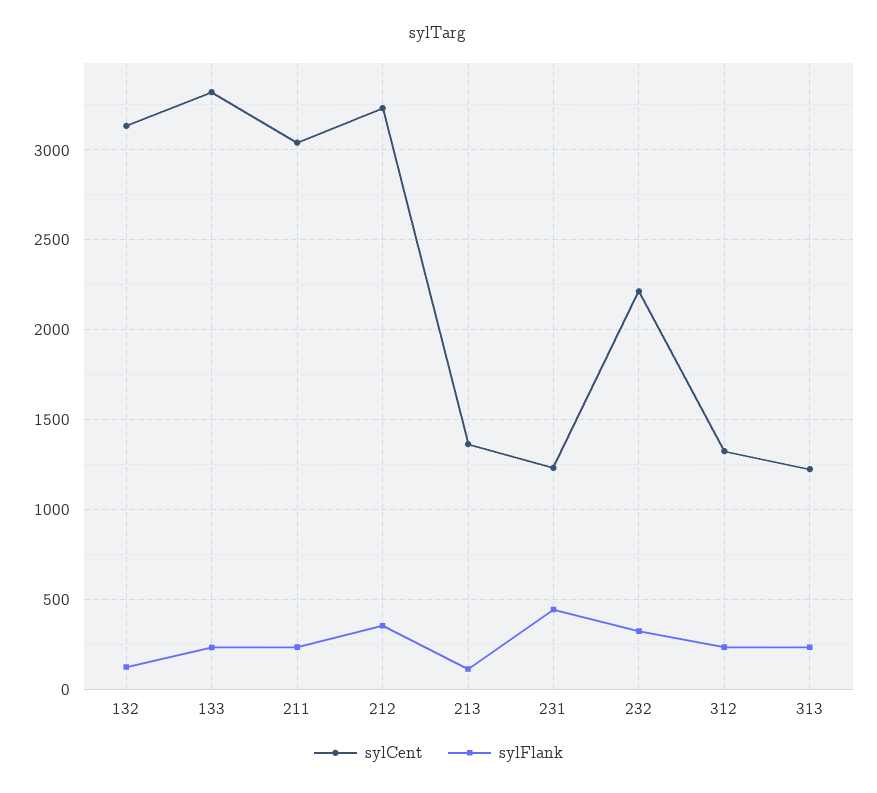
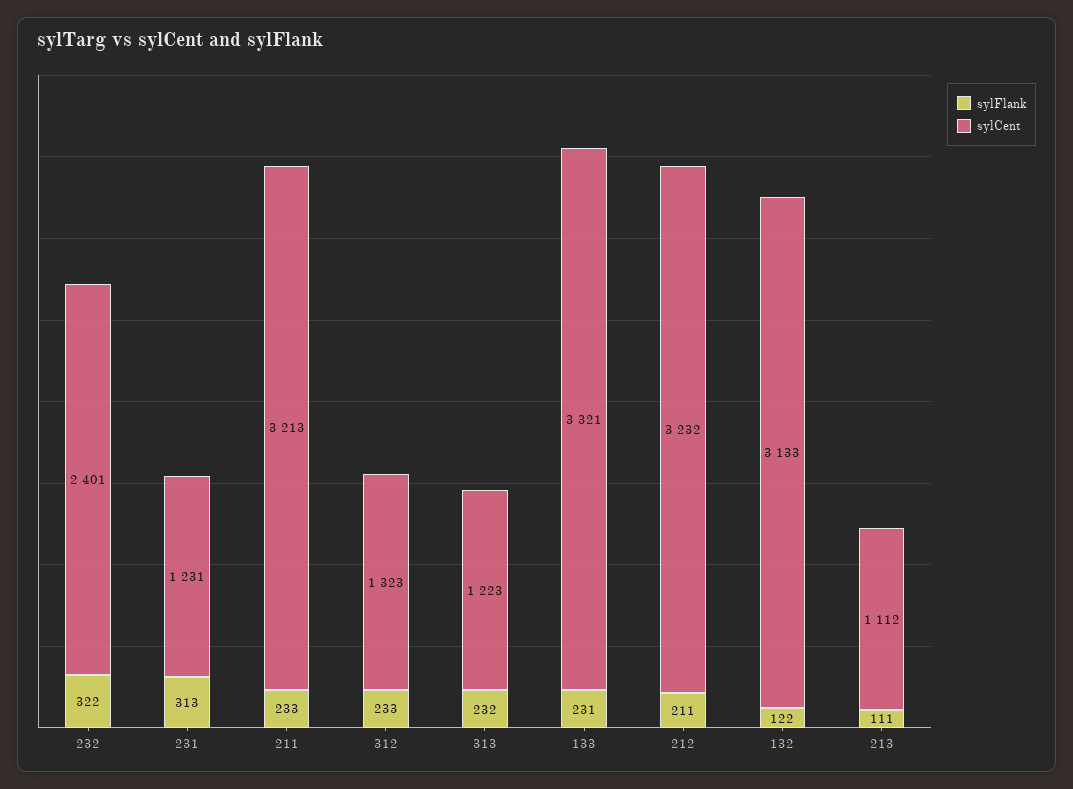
  {
    "sylCent": {
      "132": 3133,
      "133": 3321,
-     "211": 3050,
+     "211": 3213,
      "212": 3232,
-     "213": 1350,
+     "213": 1112,
      "231": 1231,
-     "232": 2200,
+     "232": 2401,
      "312": 1323,
      "313": 1223
    },
    "sylFlank": {
      "132": 122,
      "133": 231,
      "211": 233,
-     "212": 350,
+     "212": 211,
      "213": 111,
-     "231": 450,
+     "231": 313,
      "232": 322,
      "312": 233,
      "313": 232
    }
  }

